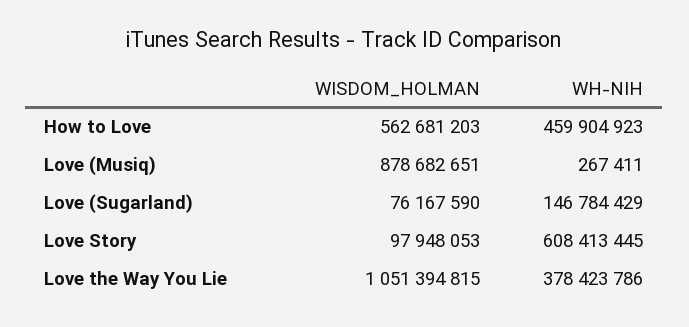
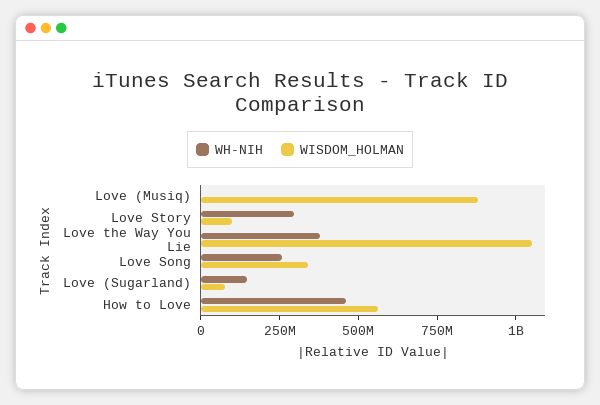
  {
    "WISDOM_HOLMAN": {
      "How to Love": 562681203,
      "Love (Musiq)": 878682651,
      "Love (Sugarland)": 76167590,
      "Love Story": 97948053,
-     "Love the Way You Lie": 1051394815
+     "Love the Way You Lie": 1051394815,
+     "Love Song": 350000000
    },
    "WH-NIH": {
      "How to Love": 459904923,
      "Love (Musiq)": 267411,
      "Love (Sugarland)": 146784429,
-     "Love Story": 608413445,
+     "Love Story": 300000000,
-     "Love the Way You Lie": 378423786
+     "Love the Way You Lie": 378423786,
+     "Love Song": 250000000
    }
  }

